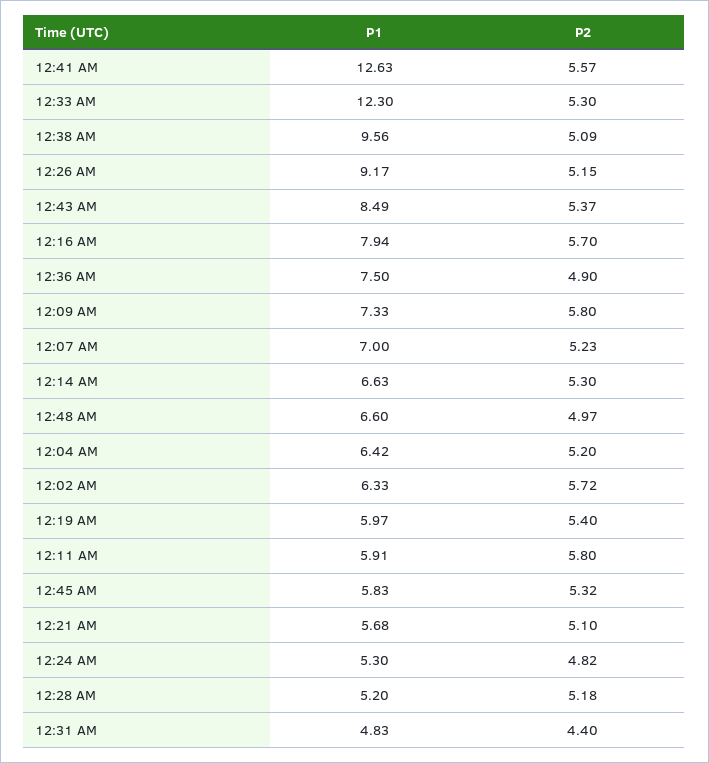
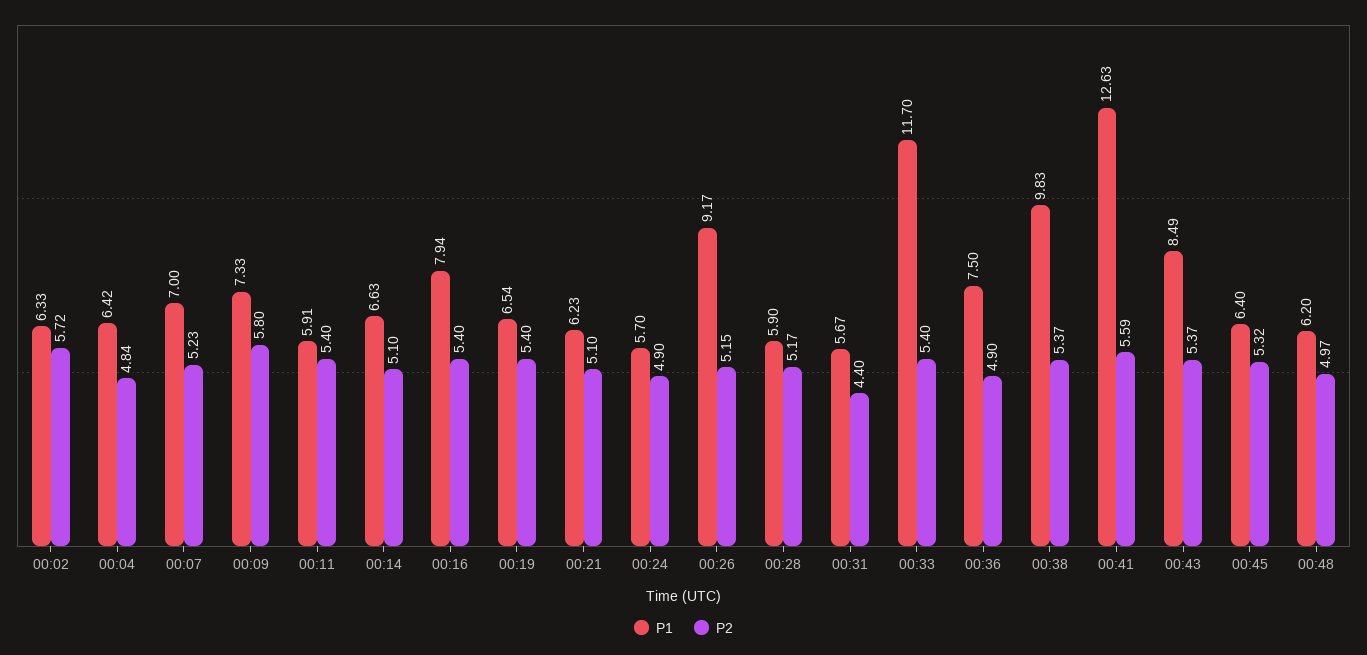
  {
    "P1": {
      "12:41 AM": 12.63,
-     "12:33 AM": 12.3,
+     "12:33 AM": 11.7,
-     "12:38 AM": 9.56,
+     "12:38 AM": 9.83,
      "12:26 AM": 9.17,
      "12:43 AM": 8.49,
      "12:16 AM": 7.94,
      "12:36 AM": 7.5,
      "12:09 AM": 7.33,
      "12:07 AM": 7,
      "12:14 AM": 6.63,
-     "12:48 AM": 6.6,
+     "12:48 AM": 6.2,
      "12:04 AM": 6.42,
      "12:02 AM": 6.33,
-     "12:19 AM": 5.97,
+     "12:19 AM": 6.54,
      "12:11 AM": 5.91,
-     "12:45 AM": 5.83,
+     "12:45 AM": 6.4,
-     "12:21 AM": 5.68,
+     "12:21 AM": 6.23,
-     "12:24 AM": 5.3,
+     "12:24 AM": 5.7,
-     "12:28 AM": 5.2,
+     "12:28 AM": 5.9,
-     "12:31 AM": 4.83
+     "12:31 AM": 5.67
    },
    "P2": {
-     "12:41 AM": 5.57,
+     "12:41 AM": 5.59,
-     "12:33 AM": 5.3,
+     "12:33 AM": 5.4,
-     "12:38 AM": 5.09,
+     "12:38 AM": 5.37,
      "12:26 AM": 5.15,
      "12:43 AM": 5.37,
-     "12:16 AM": 5.7,
+     "12:16 AM": 5.4,
      "12:36 AM": 4.9,
      "12:09 AM": 5.8,
      "12:07 AM": 5.23,
-     "12:14 AM": 5.3,
+     "12:14 AM": 5.1,
      "12:48 AM": 4.97,
-     "12:04 AM": 5.2,
+     "12:04 AM": 4.84,
      "12:02 AM": 5.72,
      "12:19 AM": 5.4,
-     "12:11 AM": 5.8,
+     "12:11 AM": 5.4,
      "12:45 AM": 5.32,
      "12:21 AM": 5.1,
-     "12:24 AM": 4.82,
+     "12:24 AM": 4.9,
-     "12:28 AM": 5.18,
+     "12:28 AM": 5.17,
      "12:31 AM": 4.4
    }
  }

